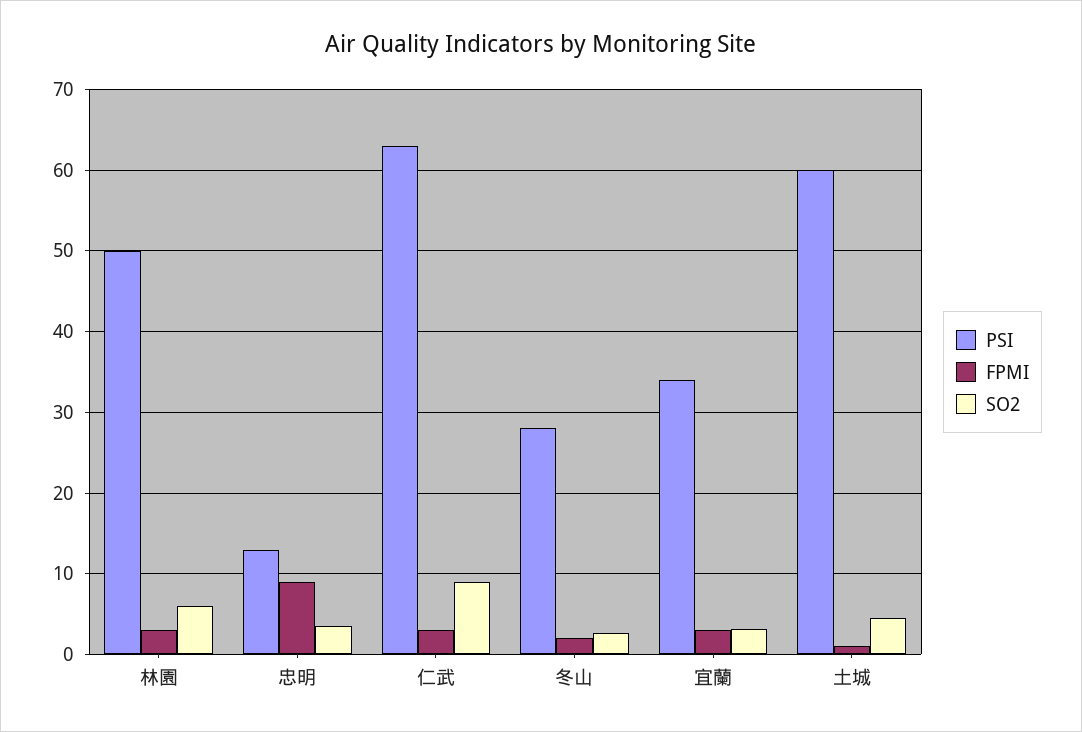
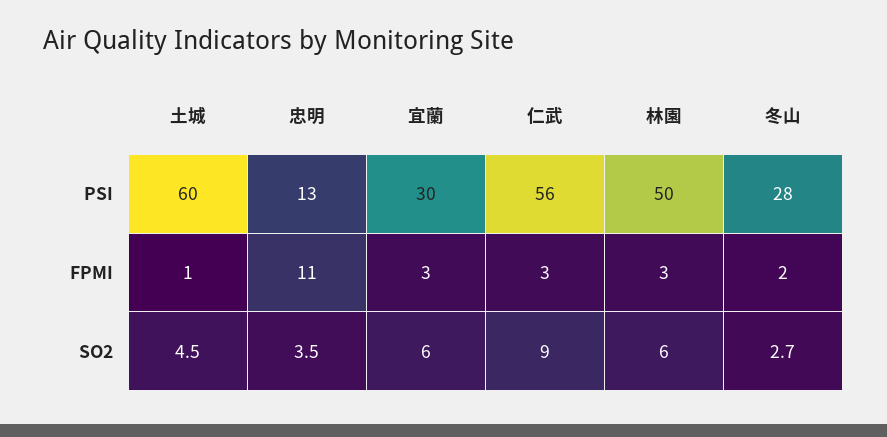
  {
    "PSI": {
      "林園": 50,
      "忠明": 13,
-     "仁武": 63,
+     "仁武": 56,
      "冬山": 28,
-     "宜蘭": 34,
+     "宜蘭": 30,
      "土城": 60
    },
    "FPMI": {
      "林園": 3,
-     "忠明": 9,
+     "忠明": 11,
      "仁武": 3,
      "冬山": 2,
      "宜蘭": 3,
      "土城": 1
    },
    "SO2": {
      "林園": 6,
      "忠明": 3.5,
      "仁武": 9,
      "冬山": 2.7,
-     "宜蘭": 3,
+     "宜蘭": 6,
      "土城": 4.5
    }
  }

